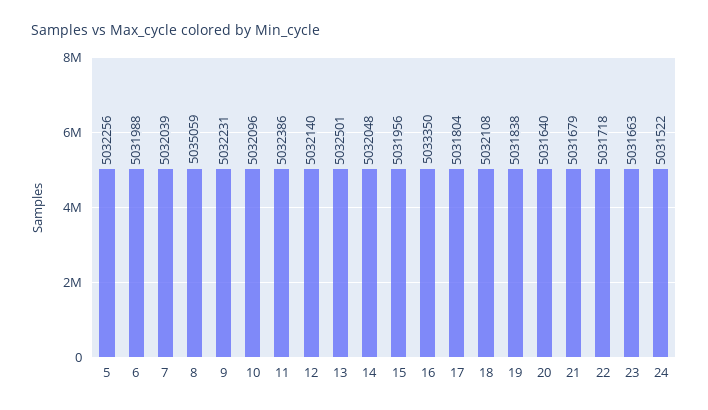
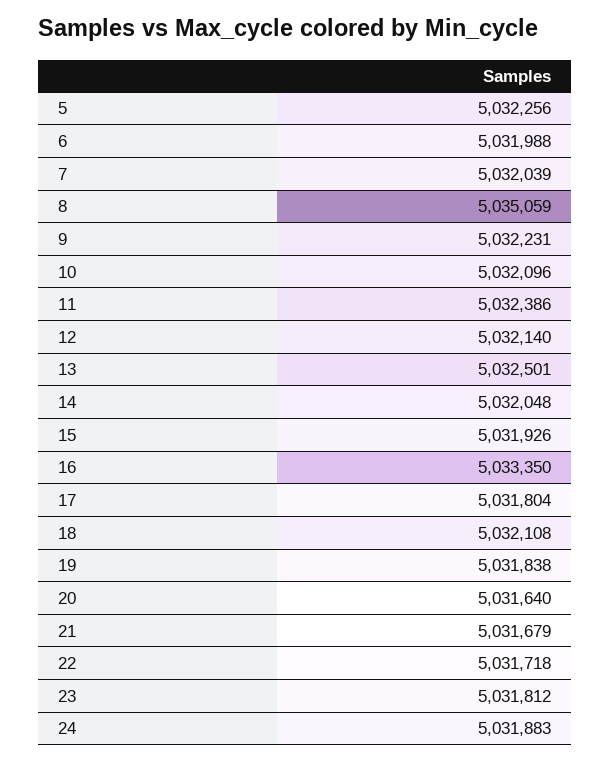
  {
    "5": 5032256,
    "6": 5031988,
    "7": 5032039,
    "8": 5035059,
    "9": 5032231,
    "10": 5032096,
    "11": 5032386,
    "12": 5032140,
    "13": 5032501,
    "14": 5032048,
-   "15": 5031956,
+   "15": 5031926,
    "16": 5033350,
    "17": 5031804,
    "18": 5032108,
    "19": 5031838,
    "20": 5031640,
    "21": 5031679,
    "22": 5031718,
-   "23": 5031663,
+   "23": 5031812,
-   "24": 5031522
+   "24": 5031883
  }

